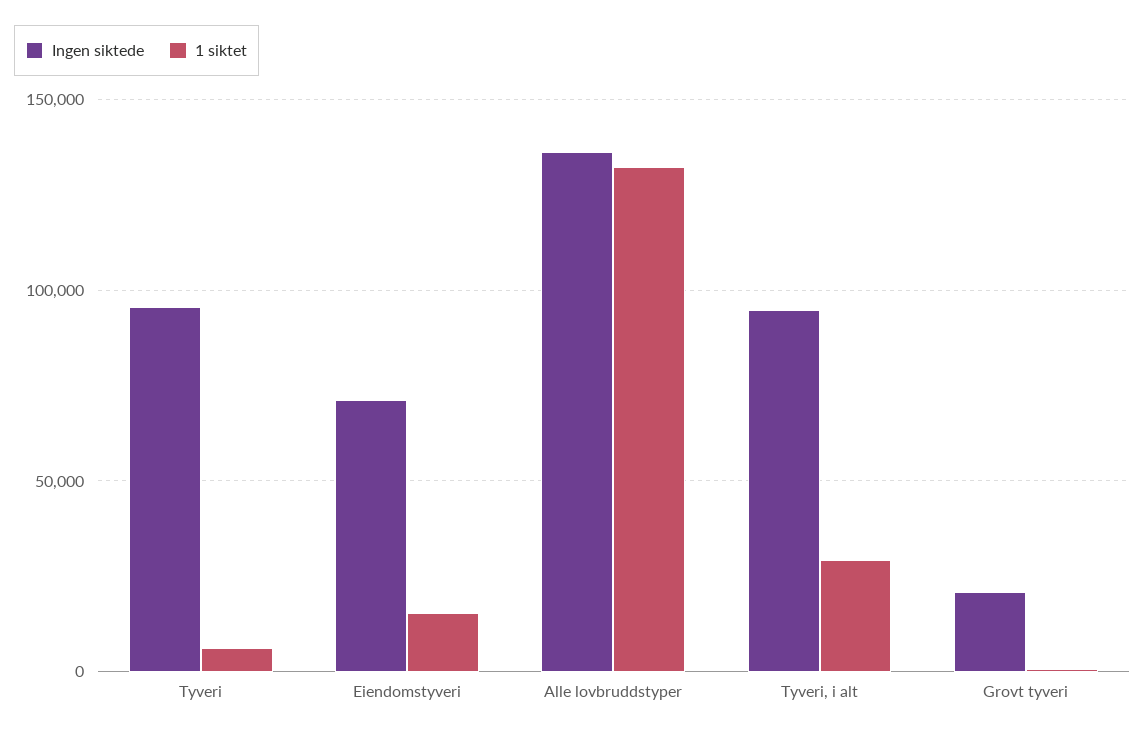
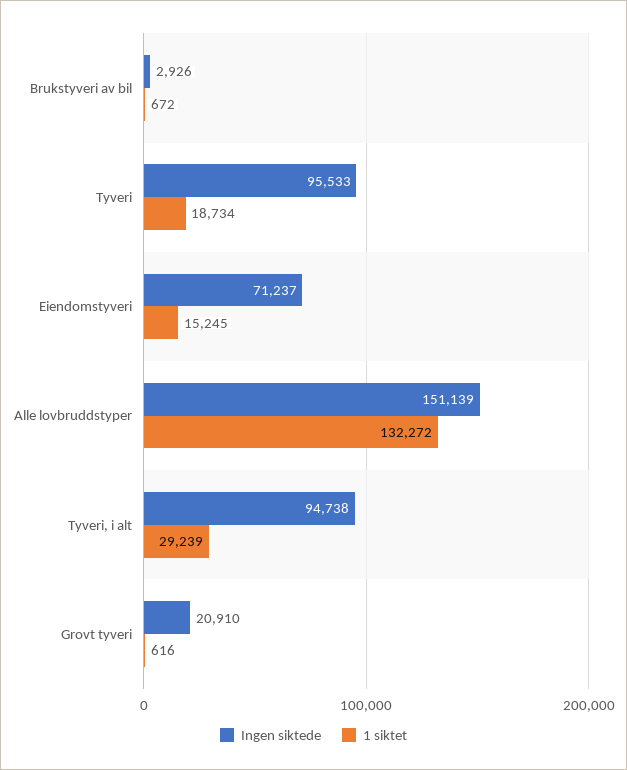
  {
    "Ingen siktede": {
      "Tyveri": 95533,
      "Eiendomstyveri": 71237,
-     "Alle lovbruddstyper": 135000,
+     "Alle lovbruddstyper": 151139,
      "Tyveri, i alt": 94738,
-     "Grovt tyveri": 20910
+     "Grovt tyveri": 20910,
+     "Brukstyveri av bil": 2926
    },
    "1 siktet": {
-     "Tyveri": 5000,
+     "Tyveri": 18734,
      "Eiendomstyveri": 15245,
      "Alle lovbruddstyper": 132272,
      "Tyveri, i alt": 29239,
-     "Grovt tyveri": 616
+     "Grovt tyveri": 616,
+     "Brukstyveri av bil": 672
    }
  }

